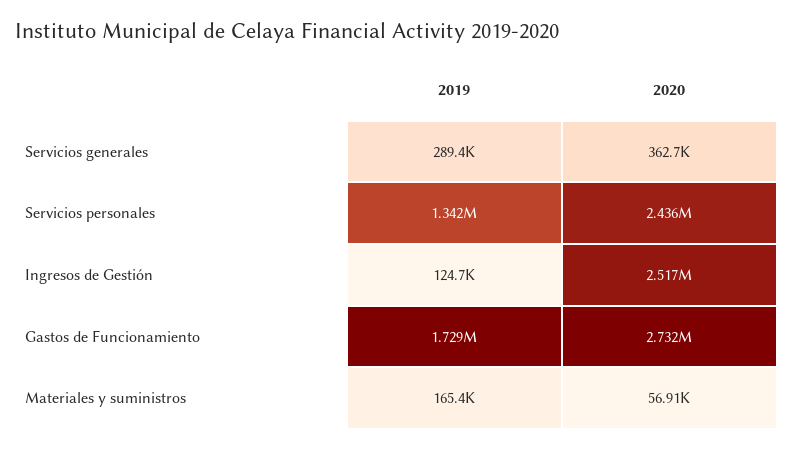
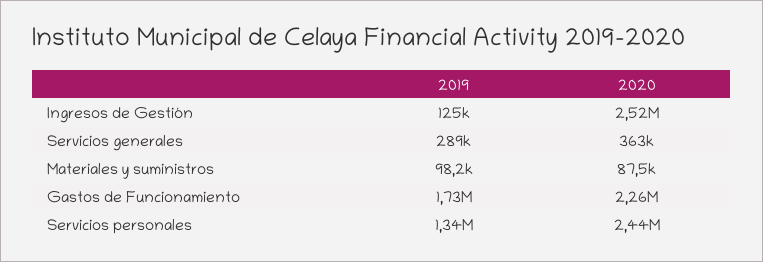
  {
    "2019": {
      "Servicios generales": 289400,
      "Servicios personales": 1342000,
      "Ingresos de Gestión": 124700,
      "Gastos de Funcionamiento": 1729000,
-     "Materiales y suministros": 165400
+     "Materiales y suministros": 98200
    },
    "2020": {
      "Servicios generales": 362700,
      "Servicios personales": 2436000,
      "Ingresos de Gestión": 2517000,
-     "Gastos de Funcionamiento": 2732000,
+     "Gastos de Funcionamiento": 2260000,
-     "Materiales y suministros": 56910
+     "Materiales y suministros": 87500
    }
  }

